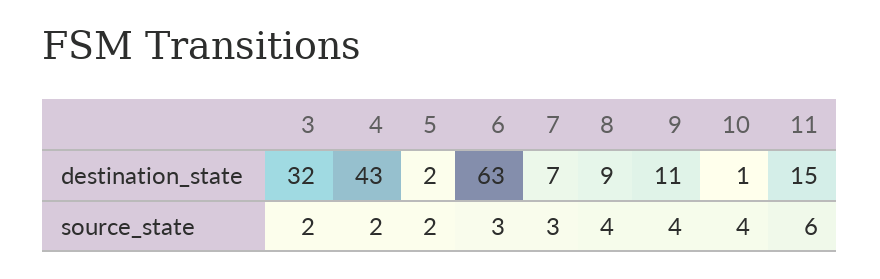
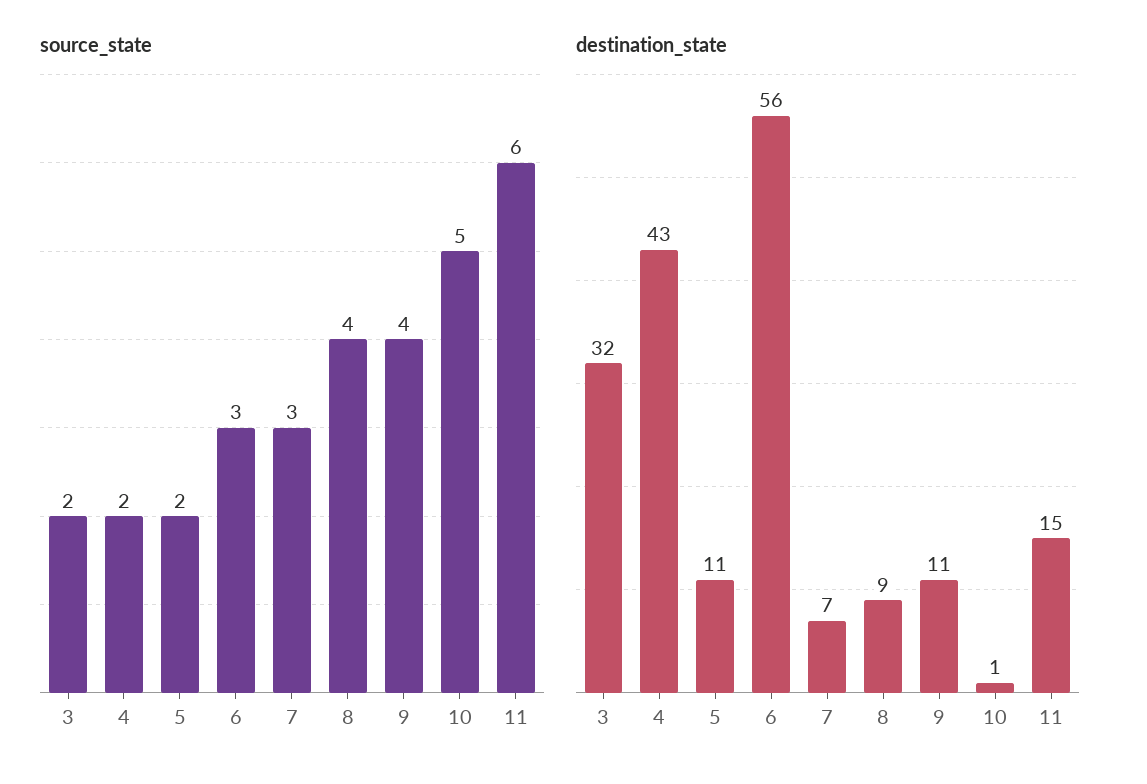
  {
    "destination_state": {
      "3": 32,
      "4": 43,
-     "5": 2,
+     "5": 11,
-     "6": 63,
+     "6": 56,
      "7": 7,
      "8": 9,
      "9": 11,
      "10": 1,
      "11": 15
    },
    "source_state": {
      "3": 2,
      "4": 2,
      "5": 2,
      "6": 3,
      "7": 3,
      "8": 4,
      "9": 4,
-     "10": 4,
+     "10": 5,
      "11": 6
    }
  }

